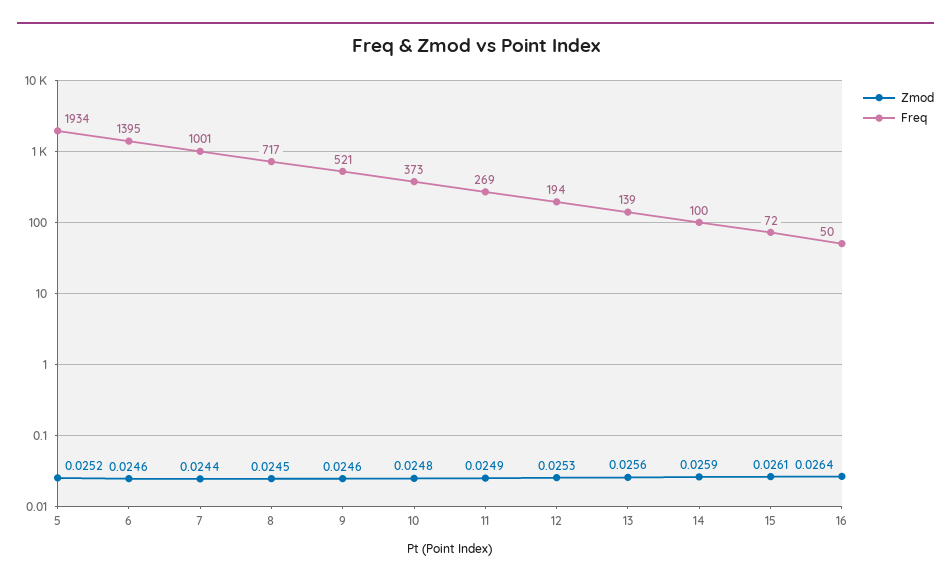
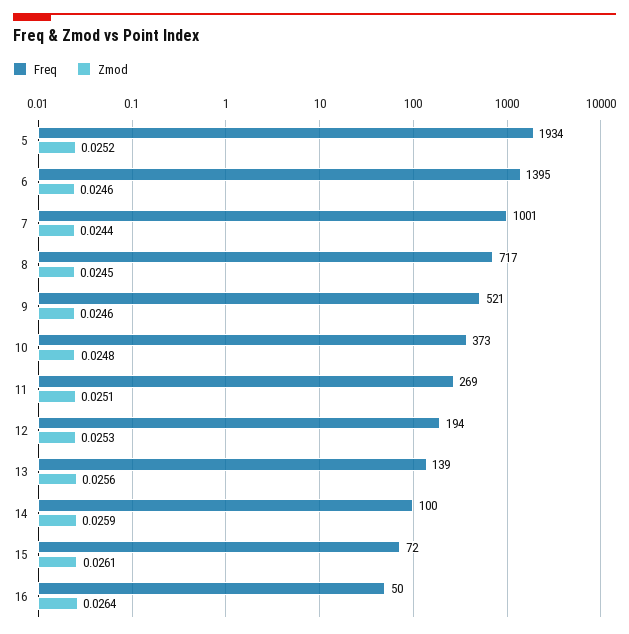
  {
    "Zmod": {
      "5": 0.0252,
      "6": 0.0246,
      "7": 0.0244,
      "8": 0.0245,
      "9": 0.0246,
      "10": 0.0248,
-     "11": 0.0249,
+     "11": 0.0251,
      "12": 0.0253,
      "13": 0.0256,
      "14": 0.0259,
      "15": 0.0261,
      "16": 0.0264
    },
    "Freq": {
      "5": 1934,
      "6": 1395,
      "7": 1001,
      "8": 717,
      "9": 521,
      "10": 373,
      "11": 269,
      "12": 194,
      "13": 139,
      "14": 100,
      "15": 72,
      "16": 50
    }
  }

